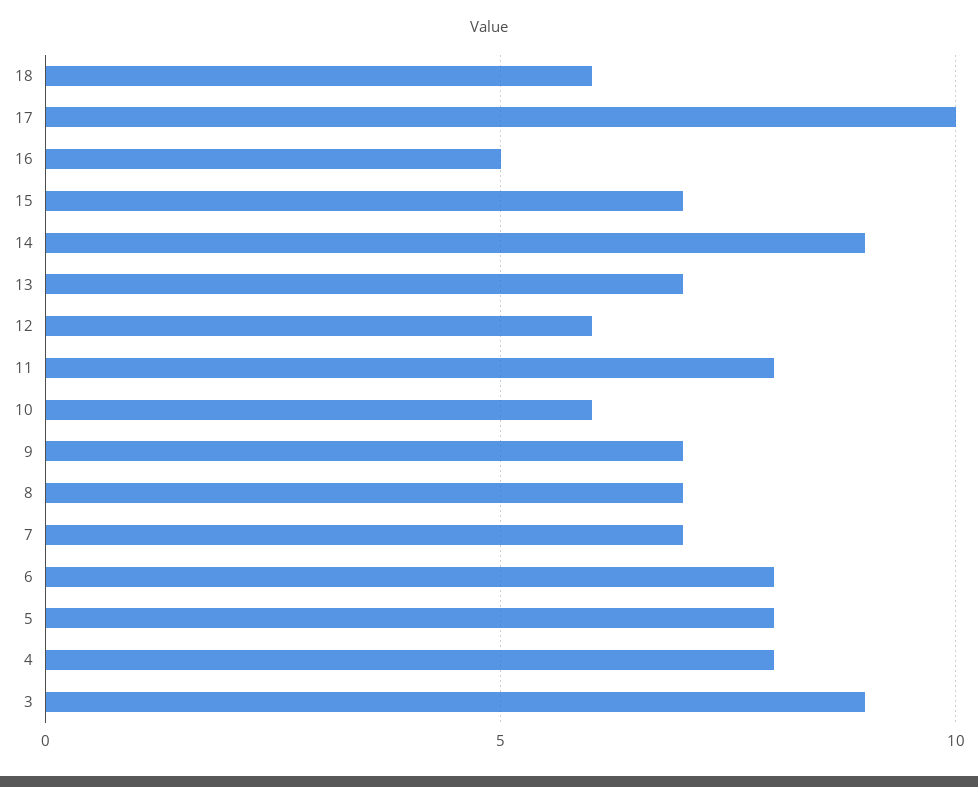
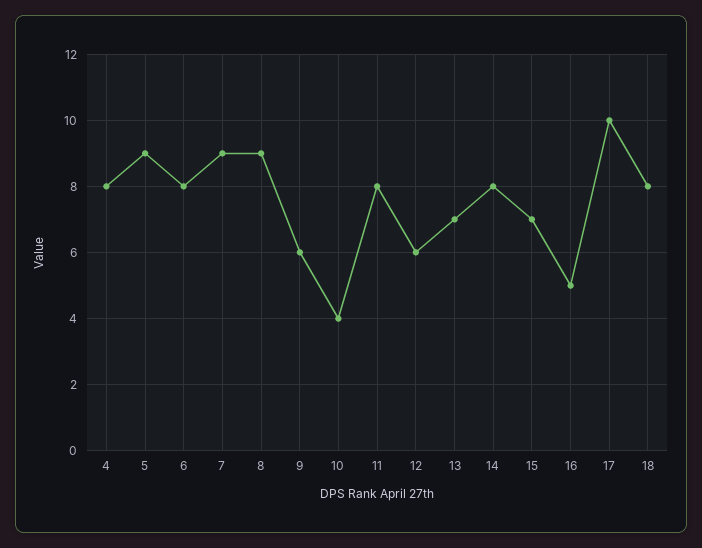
  {
-   "18": 6,
+   "18": 8,
    "17": 10,
    "16": 5,
    "15": 7,
-   "14": 9,
+   "14": 8,
    "13": 7,
    "12": 6,
    "11": 8,
-   "10": 6,
+   "10": 4,
-   "9": 7,
+   "9": 6,
-   "8": 7,
+   "8": 9,
-   "7": 7,
+   "7": 9,
    "6": 8,
-   "5": 8,
+   "5": 9,
-   "4": 8,
+   "4": 8
-   "3": 9
  }

